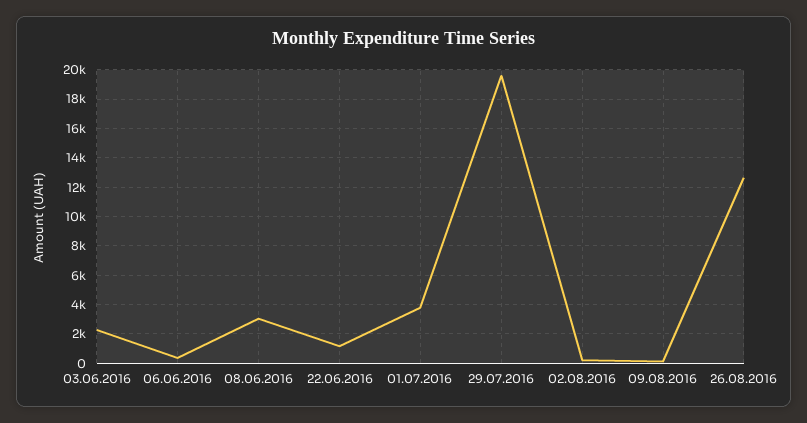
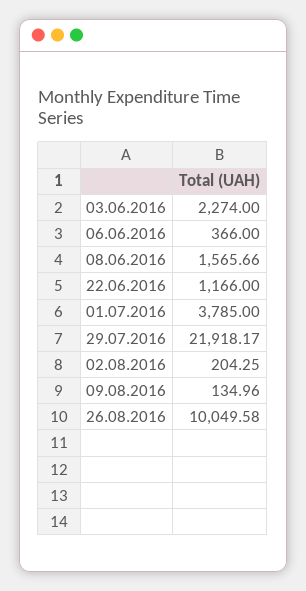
  {
    "03.06.2016": 2274,
    "06.06.2016": 366,
-   "08.06.2016": 3000,
+   "08.06.2016": 1565.66,
    "22.06.2016": 1166,
    "01.07.2016": 3785,
-   "29.07.2016": 19500,
+   "29.07.2016": 21918.17,
    "02.08.2016": 204.25,
    "09.08.2016": 134.96,
-   "26.08.2016": 12500
+   "26.08.2016": 10049.58
  }

